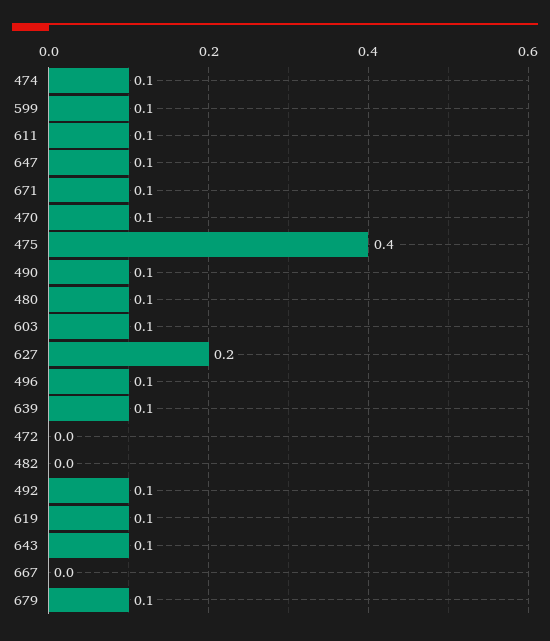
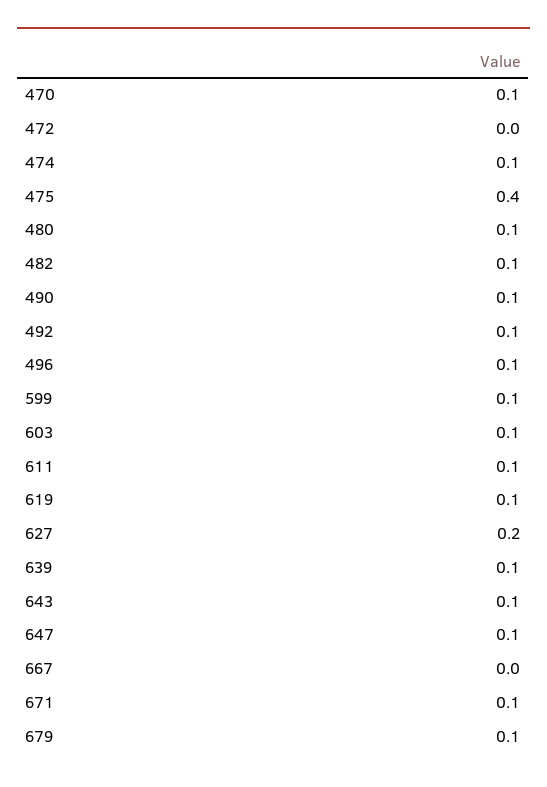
  {
    "474": 0.1,
    "599": 0.1,
    "611": 0.1,
    "647": 0.1,
    "671": 0.1,
    "470": 0.1,
    "475": 0.4,
    "490": 0.1,
    "480": 0.1,
    "603": 0.1,
    "627": 0.2,
    "496": 0.1,
    "639": 0.1,
    "472": 0,
-   "482": 0,
+   "482": 0.1,
    "492": 0.1,
    "619": 0.1,
    "643": 0.1,
    "667": 0,
    "679": 0.1
  }

